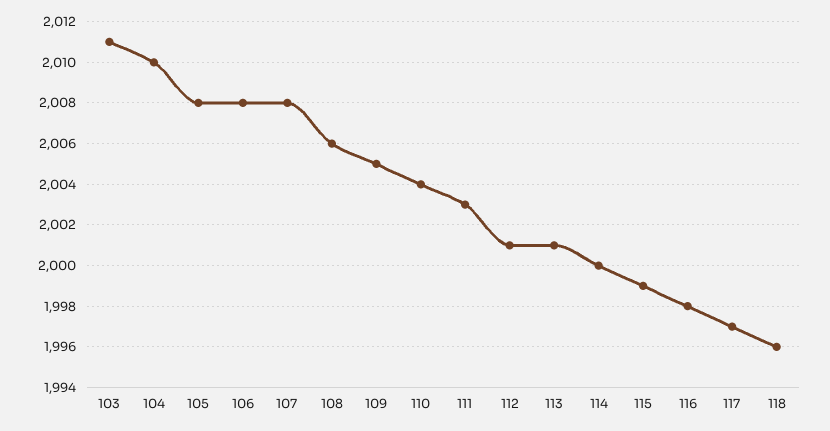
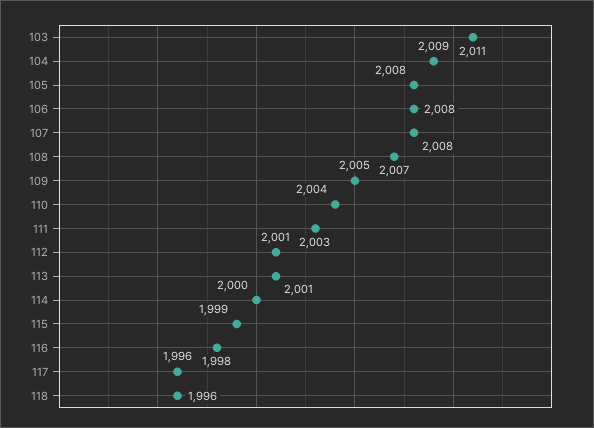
  {
    "103": 2011,
-   "104": 2010,
+   "104": 2009,
    "105": 2008,
    "106": 2008,
    "107": 2008,
-   "108": 2006,
+   "108": 2007,
    "109": 2005,
    "110": 2004,
    "111": 2003,
    "112": 2001,
    "113": 2001,
    "114": 2000,
    "115": 1999,
    "116": 1998,
-   "117": 1997,
+   "117": 1996,
    "118": 1996
  }

